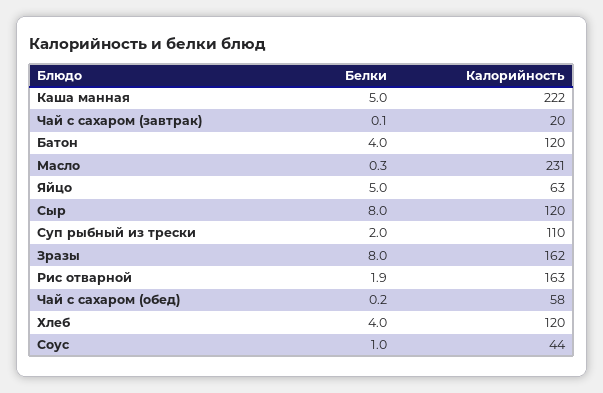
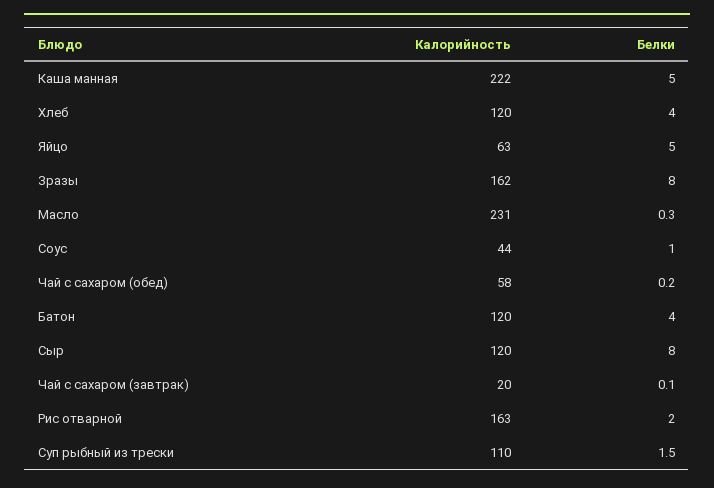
  {
    "Белки": {
      "Каша манная": 5,
      "Чай с сахаром (завтрак)": 0.1,
      "Батон": 4,
      "Масло": 0.3,
      "Яйцо": 5,
      "Сыр": 8,
-     "Суп рыбный из трески": 2,
+     "Суп рыбный из трески": 1.5,
      "Зразы": 8,
-     "Рис отварной": 1.9,
+     "Рис отварной": 2,
      "Чай с сахаром (обед)": 0.2,
      "Хлеб": 4,
      "Соус": 1
    },
    "Калорийность": {
      "Каша манная": 222,
      "Чай с сахаром (завтрак)": 20,
      "Батон": 120,
      "Масло": 231,
      "Яйцо": 63,
      "Сыр": 120,
      "Суп рыбный из трески": 110,
      "Зразы": 162,
      "Рис отварной": 163,
      "Чай с сахаром (обед)": 58,
      "Хлеб": 120,
      "Соус": 44
    }
  }

